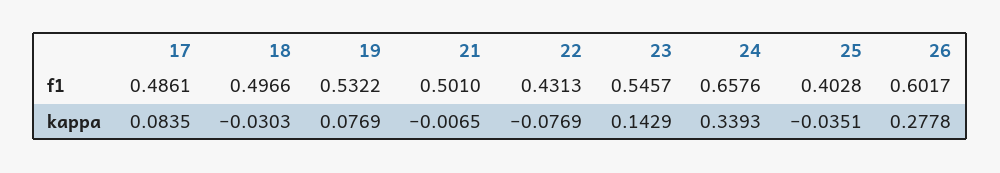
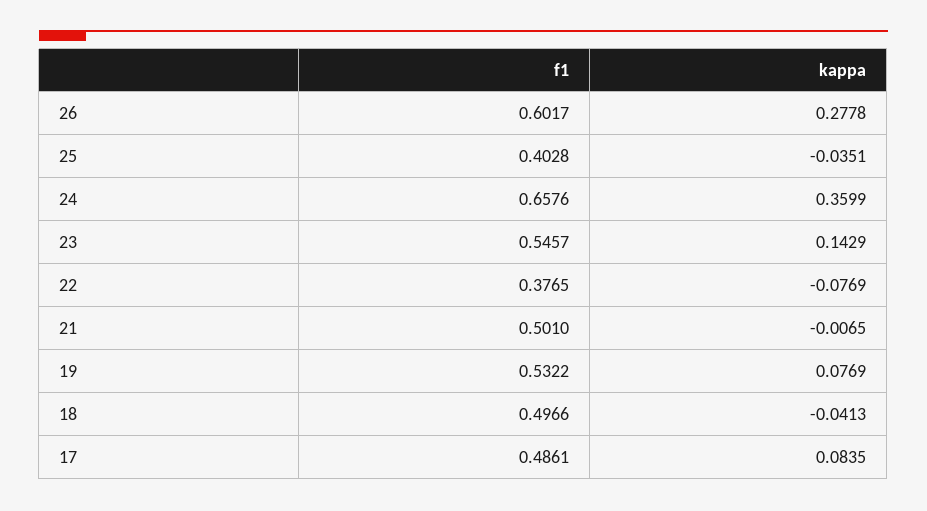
  {
    "17": {
      "f1": 0.4861,
      "kappa": 0.0835
    },
    "18": {
      "f1": 0.4966,
-     "kappa": -0.0303
+     "kappa": -0.0413
    },
    "19": {
      "f1": 0.5322,
      "kappa": 0.0769
    },
    "21": {
      "f1": 0.501,
      "kappa": -0.0065
    },
    "22": {
-     "f1": 0.4313,
+     "f1": 0.3765,
      "kappa": -0.0769
    },
    "23": {
      "f1": 0.5457,
      "kappa": 0.1429
    },
    "24": {
      "f1": 0.6576,
-     "kappa": 0.3393
+     "kappa": 0.3599
    },
    "25": {
      "f1": 0.4028,
      "kappa": -0.0351
    },
    "26": {
      "f1": 0.6017,
      "kappa": 0.2778
    }
  }

